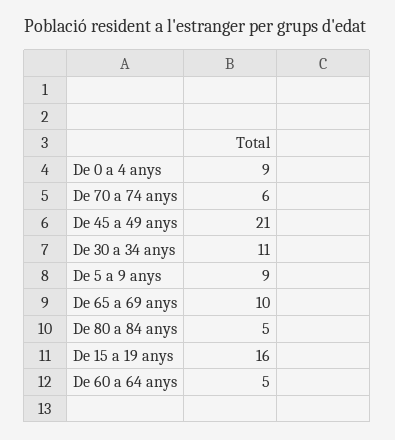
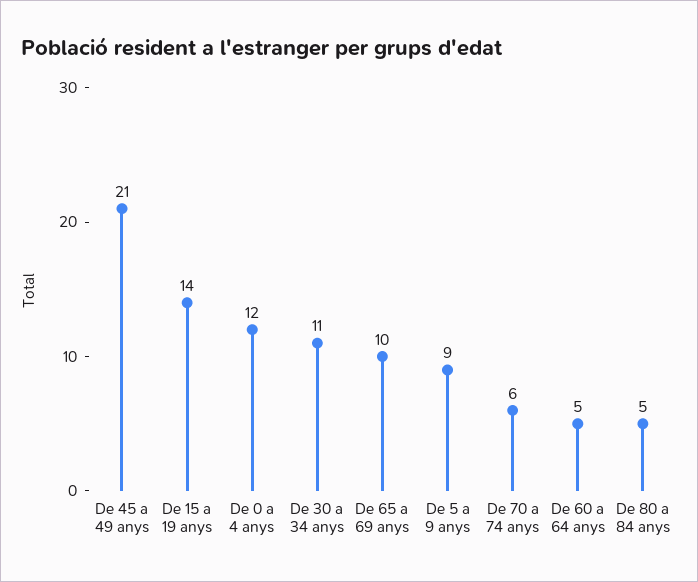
  {
-   "De 0 a 4 anys": 9,
+   "De 0 a 4 anys": 12,
    "De 70 a 74 anys": 6,
    "De 45 a 49 anys": 21,
    "De 30 a 34 anys": 11,
    "De 5 a 9 anys": 9,
    "De 65 a 69 anys": 10,
    "De 80 a 84 anys": 5,
-   "De 15 a 19 anys": 16,
+   "De 15 a 19 anys": 14,
    "De 60 a 64 anys": 5
  }

